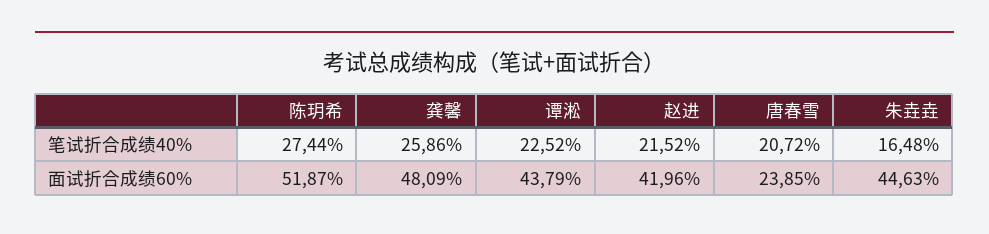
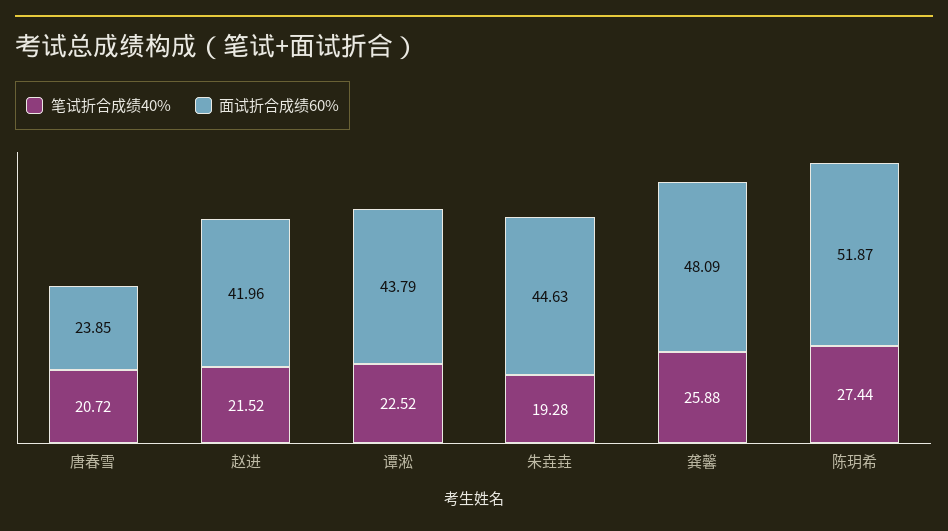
  {
    "笔试折合成绩40%": {
      "陈玥希": 27.44,
-     "龚馨": 25.86,
+     "龚馨": 25.88,
      "谭淞": 22.52,
      "赵进": 21.52,
      "唐春雪": 20.72,
-     "朱垚垚": 16.48
+     "朱垚垚": 19.28
    },
    "面试折合成绩60%": {
      "陈玥希": 51.87,
      "龚馨": 48.09,
      "谭淞": 43.79,
      "赵进": 41.96,
      "唐春雪": 23.85,
      "朱垚垚": 44.63
    }
  }

